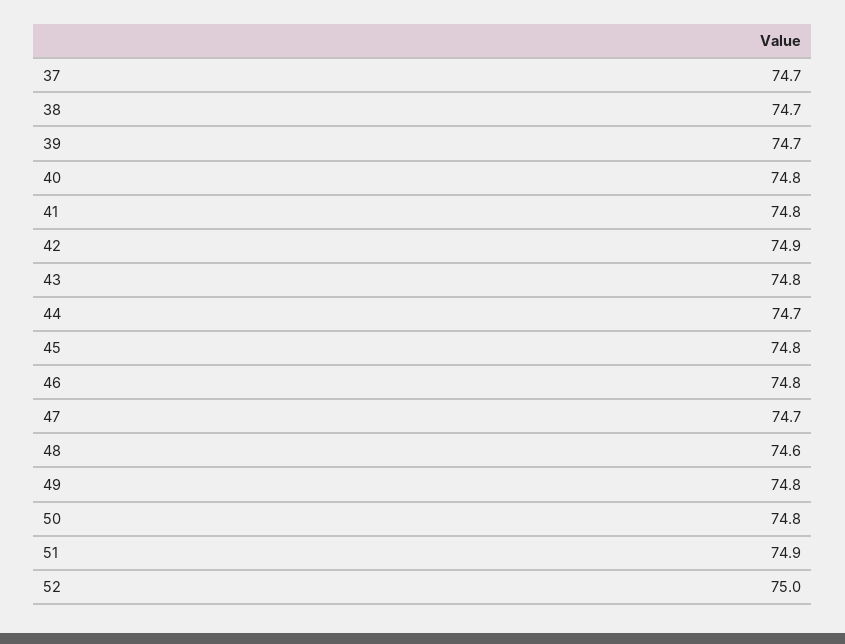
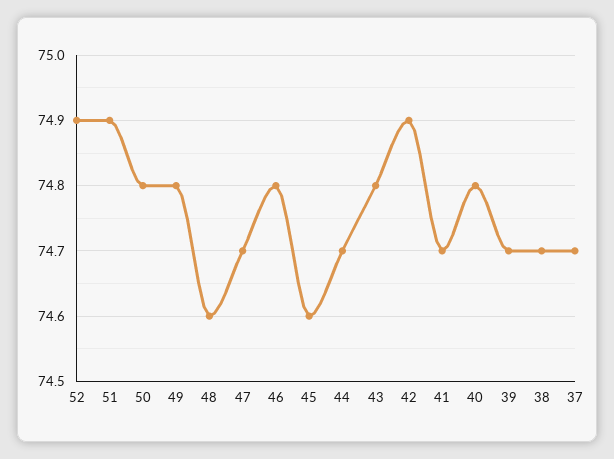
  {
    "37": 74.7,
    "38": 74.7,
    "39": 74.7,
    "40": 74.8,
-   "41": 74.8,
+   "41": 74.7,
    "42": 74.9,
    "43": 74.8,
    "44": 74.7,
-   "45": 74.8,
+   "45": 74.6,
    "46": 74.8,
    "47": 74.7,
    "48": 74.6,
    "49": 74.8,
    "50": 74.8,
    "51": 74.9,
-   "52": 75
+   "52": 74.9
  }

